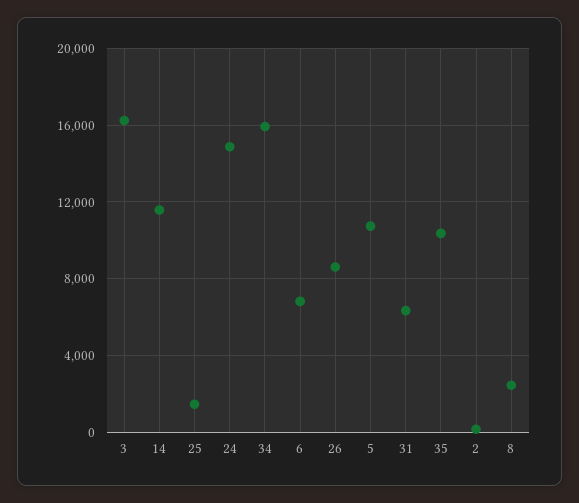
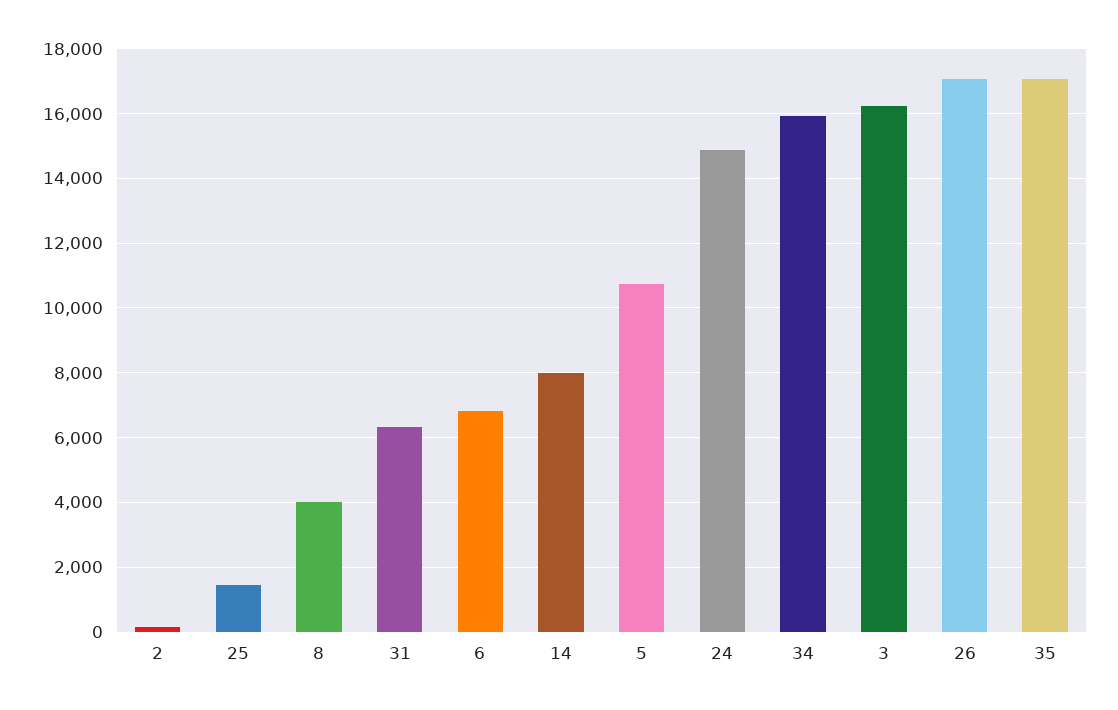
  {
    "3": 16200,
-   "14": 11500,
+   "14": 8000,
    "25": 1400,
    "24": 14800,
    "34": 16000,
    "6": 6800,
-   "26": 8500,
+   "26": 17000,
    "5": 10800,
    "31": 6400,
-   "35": 10500,
+   "35": 17000,
    "2": 200,
-   "8": 2500
+   "8": 4000
  }

